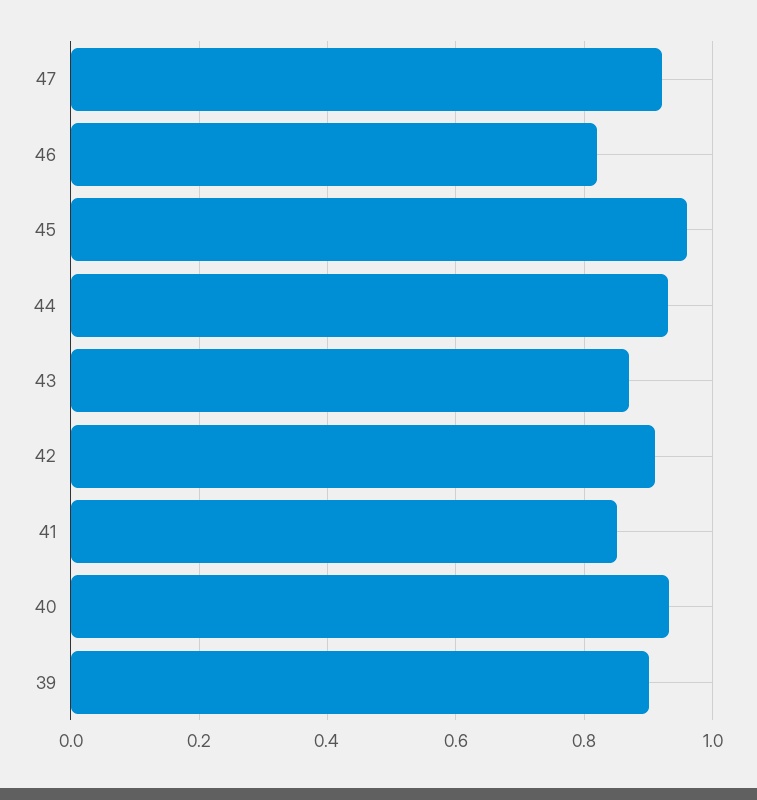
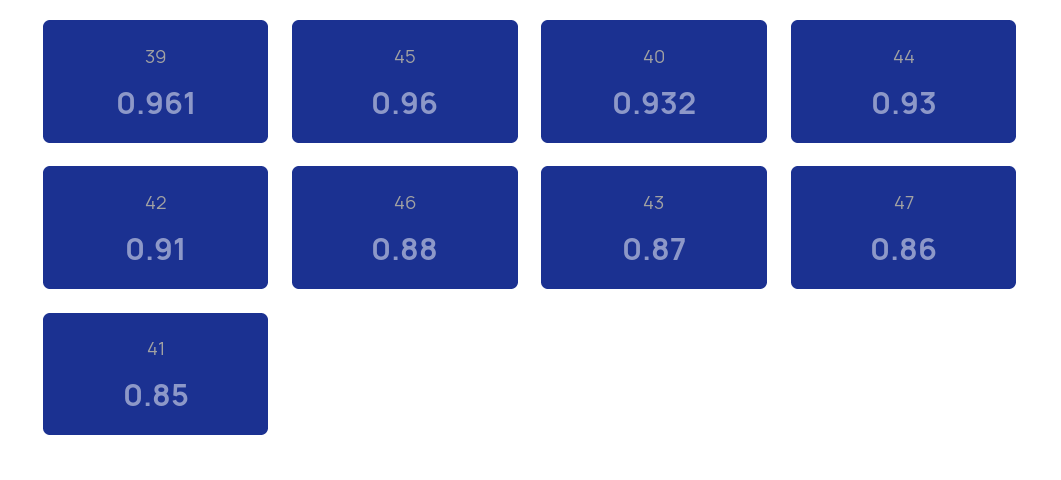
  {
-   "47": 0.92,
+   "47": 0.86,
-   "46": 0.82,
+   "46": 0.88,
    "45": 0.96,
    "44": 0.93,
    "43": 0.87,
    "42": 0.91,
    "41": 0.85,
    "40": 0.932,
-   "39": 0.9
+   "39": 0.961
  }

